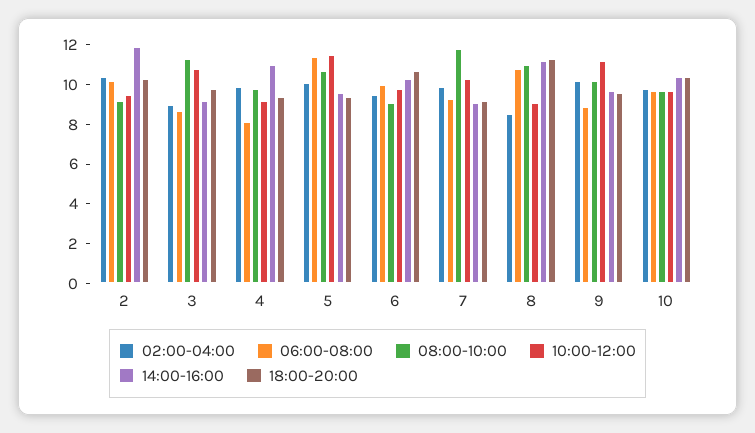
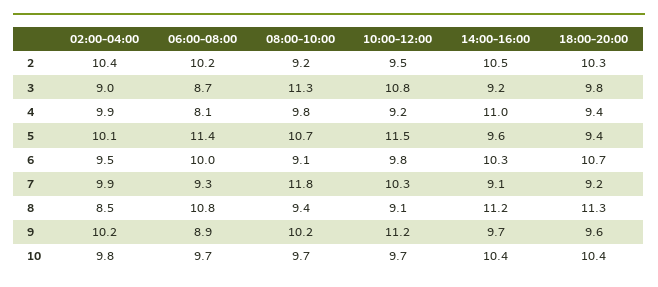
  {
    "02:00-04:00": {
      "2": 10.4,
      "3": 9,
      "4": 9.9,
      "5": 10.1,
      "6": 9.5,
      "7": 9.9,
      "8": 8.5,
      "9": 10.2,
      "10": 9.8
    },
    "06:00-08:00": {
      "2": 10.2,
      "3": 8.7,
      "4": 8.1,
      "5": 11.4,
      "6": 10,
      "7": 9.3,
      "8": 10.8,
      "9": 8.9,
      "10": 9.7
    },
    "08:00-10:00": {
      "2": 9.2,
      "3": 11.3,
      "4": 9.8,
      "5": 10.7,
      "6": 9.1,
      "7": 11.8,
-     "8": 11,
+     "8": 9.4,
      "9": 10.2,
      "10": 9.7
    },
    "10:00-12:00": {
      "2": 9.5,
      "3": 10.8,
      "4": 9.2,
      "5": 11.5,
      "6": 9.8,
      "7": 10.3,
      "8": 9.1,
      "9": 11.2,
      "10": 9.7
    },
    "14:00-16:00": {
-     "2": 12,
+     "2": 10.5,
      "3": 9.2,
      "4": 11,
      "5": 9.6,
      "6": 10.3,
      "7": 9.1,
      "8": 11.2,
      "9": 9.7,
      "10": 10.4
    },
    "18:00-20:00": {
      "2": 10.3,
      "3": 9.8,
      "4": 9.4,
      "5": 9.4,
      "6": 10.7,
      "7": 9.2,
      "8": 11.3,
      "9": 9.6,
      "10": 10.4
    }
  }

